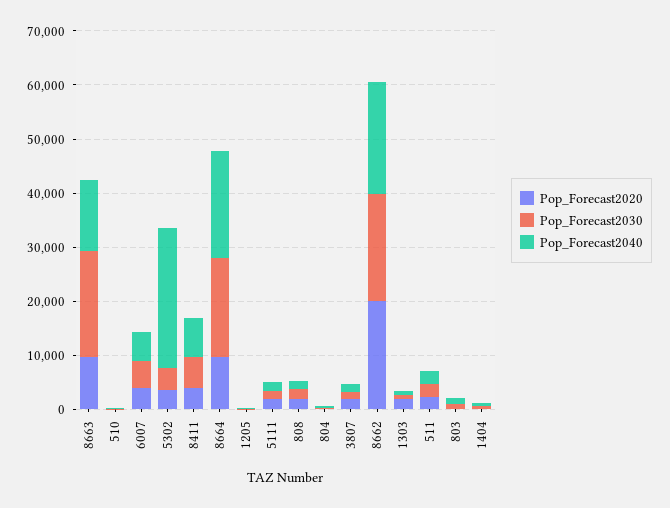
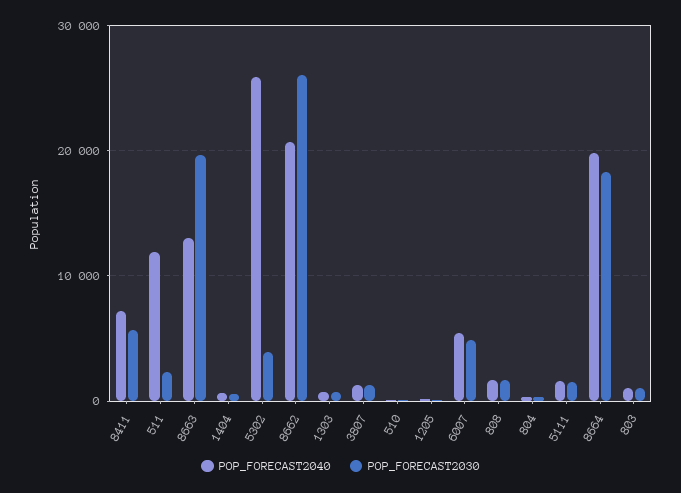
  {
-   "Pop_Forecast2020": {
-     "8663": 10000,
-     "510": 0,
-     "6007": 4000,
-     "5302": 4000,
-     "8411": 4000,
-     "8664": 10000,
-     "1205": 0,
-     "5111": 2000,
-     "808": 2000,
-     "804": 0,
-     "3807": 2000,
-     "8662": 20000,
-     "1303": 2000,
-     "511": 2000,
-     "803": 0,
-     "1404": 0
-   },
    "Pop_Forecast2030": {
      "8663": 20000,
      "510": 0,
      "6007": 5000,
      "5302": 4000,
      "8411": 6000,
      "8664": 18000,
      "1205": 0,
      "5111": 1000,
      "808": 2000,
      "804": 0,
      "3807": 1000,
-     "8662": 20000,
+     "8662": 26000,
      "1303": 1000,
      "511": 2000,
      "803": 1000,
      "1404": 1000
    },
    "Pop_Forecast2040": {
      "8663": 13000,
      "510": 0,
      "6007": 5000,
      "5302": 26000,
      "8411": 7000,
      "8664": 20000,
      "1205": 0,
      "5111": 2000,
      "808": 2000,
      "804": 0,
      "3807": 1000,
      "8662": 21000,
      "1303": 1000,
-     "511": 2000,
+     "511": 12000,
      "803": 1000,
      "1404": 1000
    }
  }

